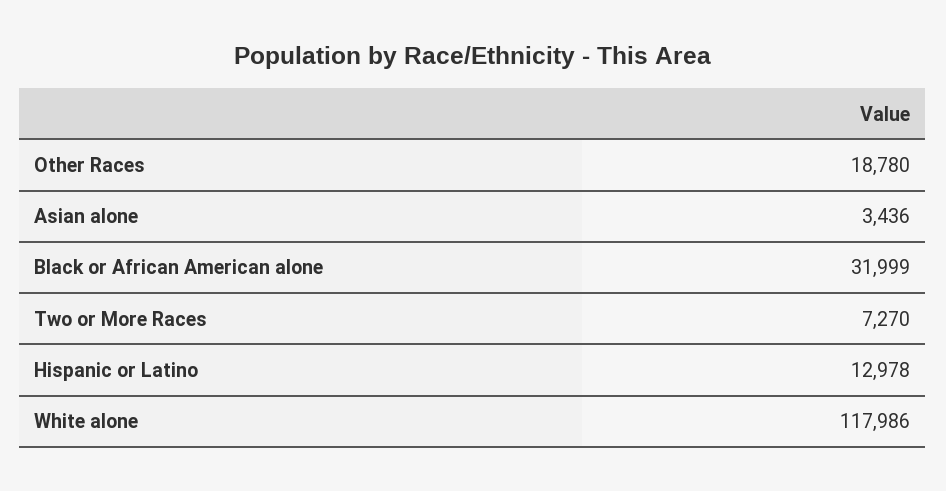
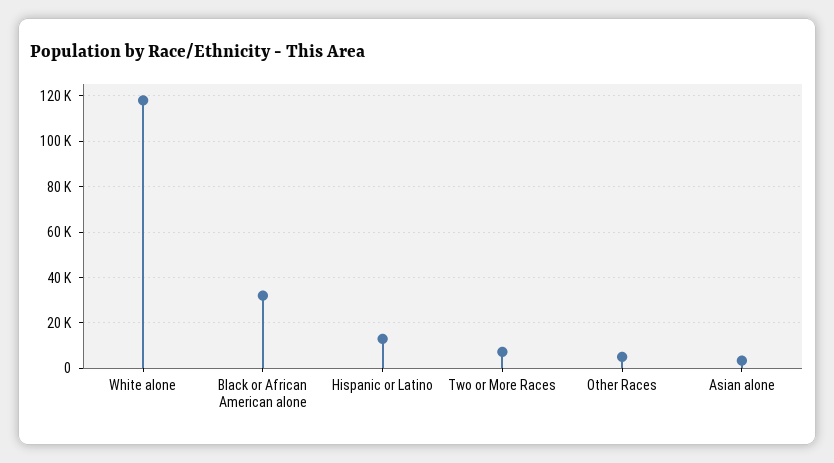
  {
-   "Other Races": 18780,
+   "Other Races": 5000,
    "Asian alone": 3436,
    "Black or African American alone": 31999,
    "Two or More Races": 7270,
    "Hispanic or Latino": 12978,
    "White alone": 117986
  }

